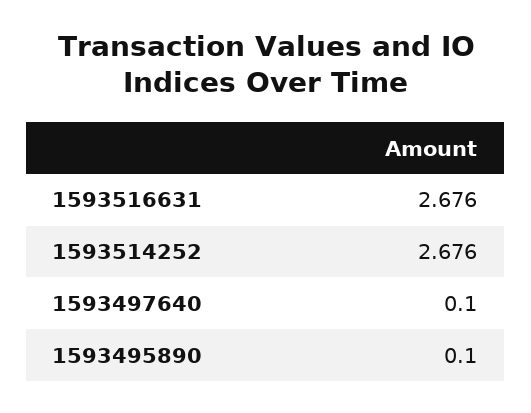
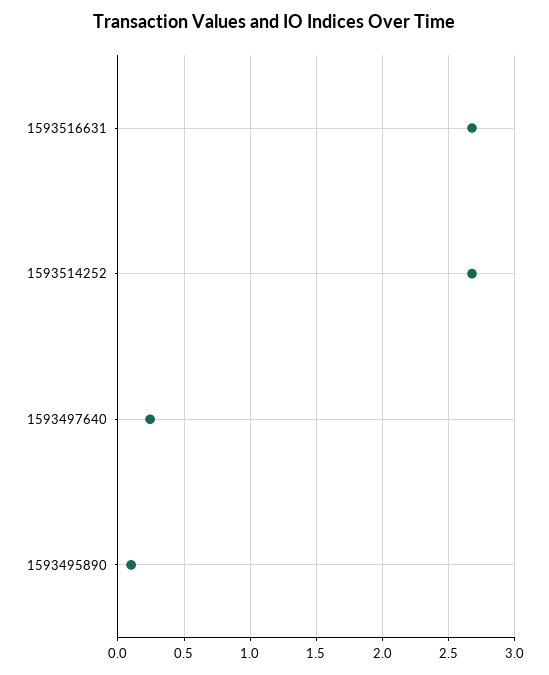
  {
    "1593516631": 2.676,
    "1593514252": 2.676,
-   "1593497640": 0.1,
+   "1593497640": 0.25,
    "1593495890": 0.1
  }

